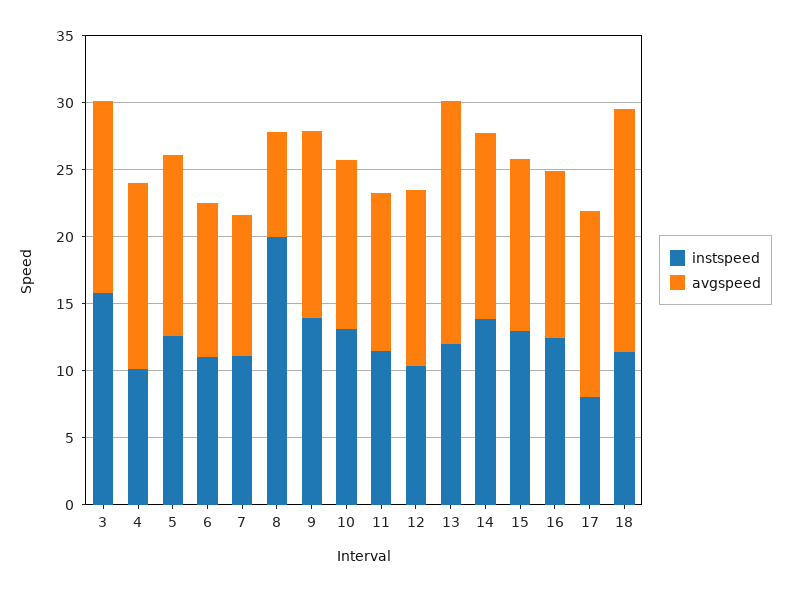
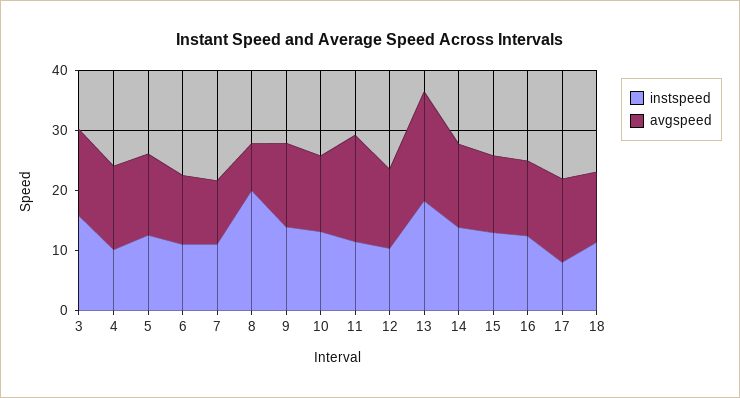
  {
    "instspeed": {
      "3": 16,
      "4": 10,
      "5": 13,
      "6": 11,
      "7": 11,
      "8": 20,
      "9": 14,
      "10": 13,
      "11": 11,
      "12": 10,
-     "13": 12,
+     "13": 18,
      "14": 14,
      "15": 13,
      "16": 12,
      "17": 8,
      "18": 11
    },
    "avgspeed": {
      "3": 14,
      "4": 14,
      "5": 14,
      "6": 11,
      "7": 11,
      "8": 8,
      "9": 14,
      "10": 13,
-     "11": 12,
+     "11": 18,
      "12": 13,
      "13": 18,
      "14": 14,
      "15": 13,
      "16": 13,
      "17": 14,
-     "18": 18
+     "18": 12
    }
  }

